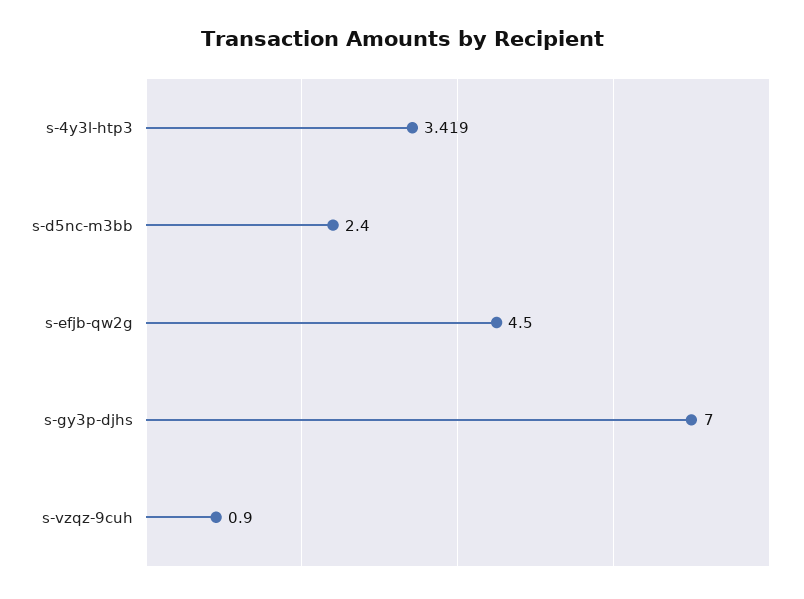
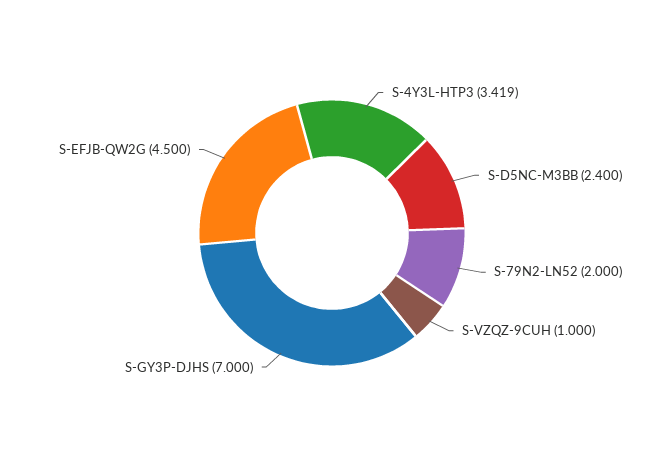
  {
    "s-4y3l-htp3": 3.419,
    "s-d5nc-m3bb": 2.4,
    "s-efjb-qw2g": 4.5,
    "s-gy3p-djhs": 7,
-   "s-vzqz-9cuh": 0.9
+   "s-vzqz-9cuh": 1,
+   "S-79N2-LN52": 2
  }

